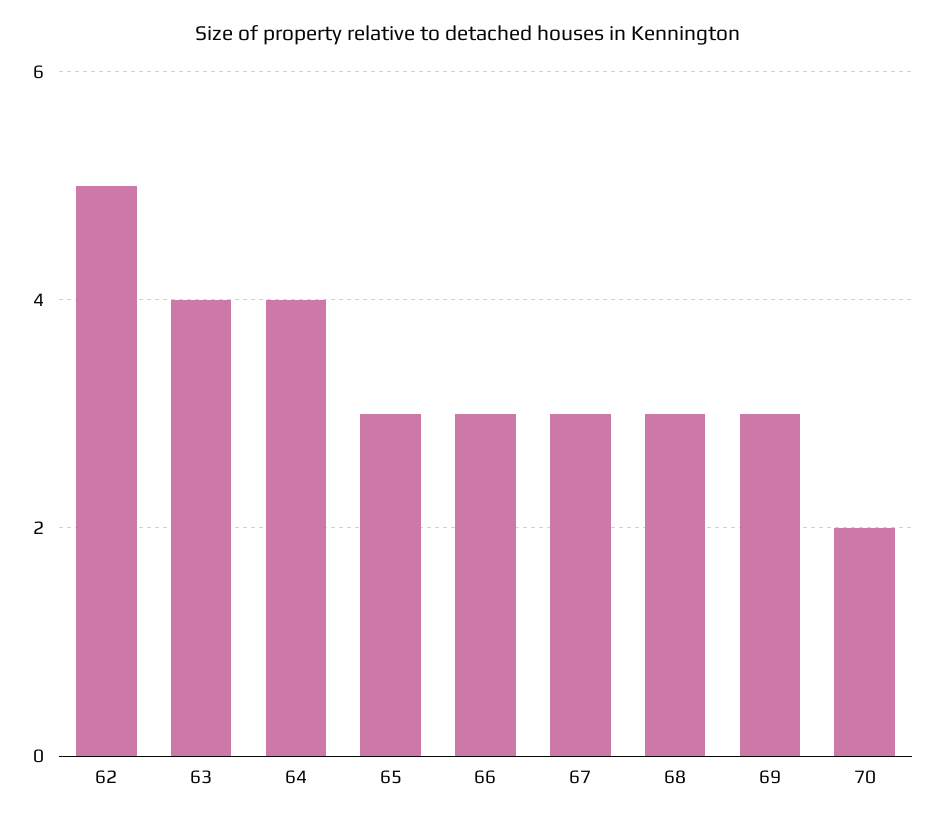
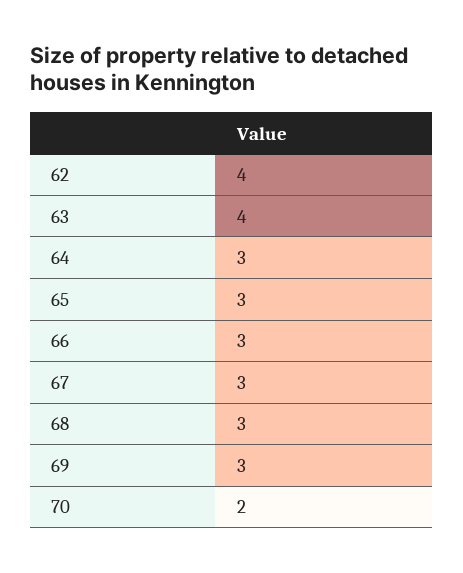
  {
-   "62": 5,
+   "62": 4,
    "63": 4,
-   "64": 4,
+   "64": 3,
    "65": 3,
    "66": 3,
    "67": 3,
    "68": 3,
    "69": 3,
    "70": 2
  }

